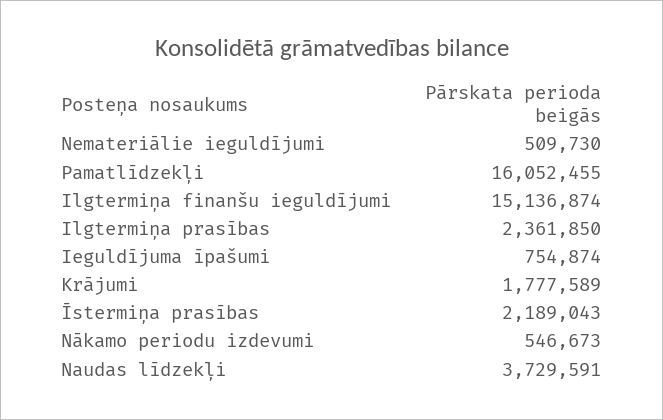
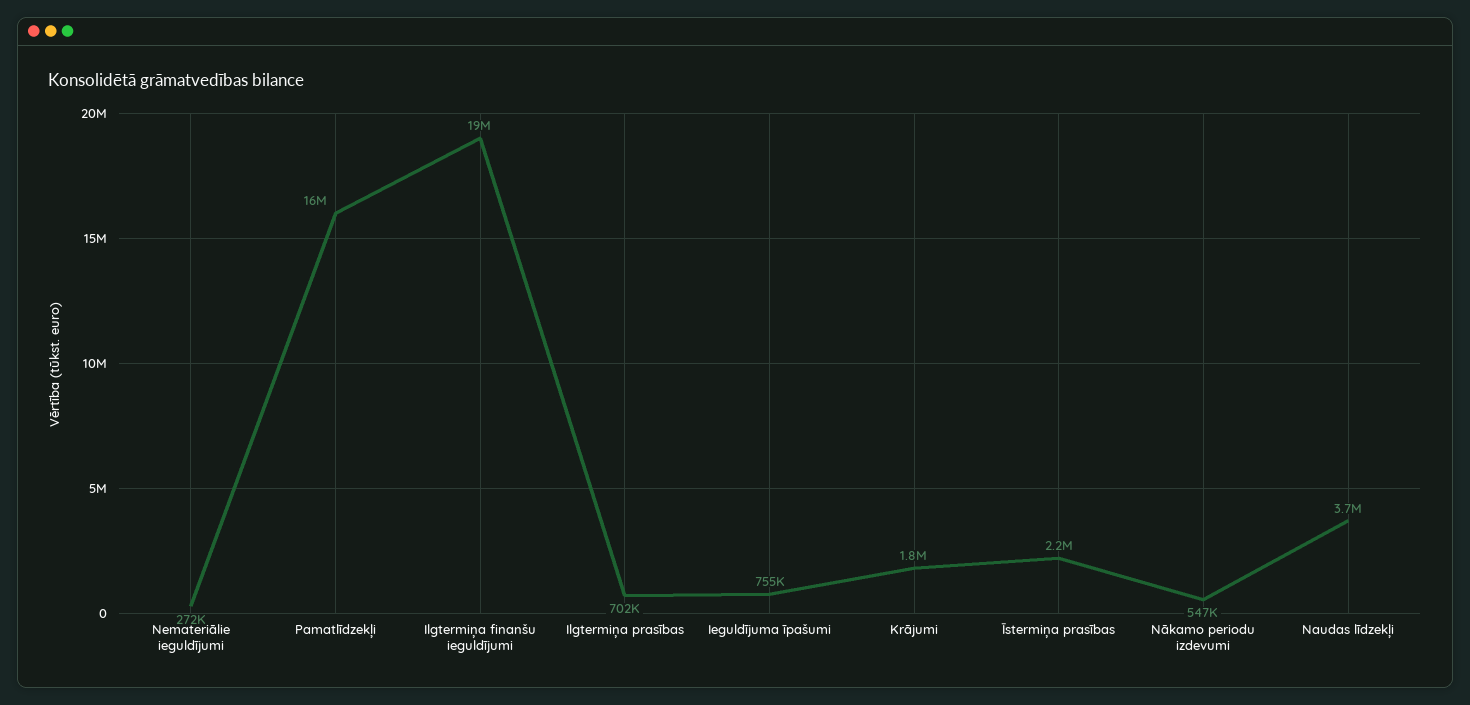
  {
-   "Nemateriālie ieguldījumi": 509730,
+   "Nemateriālie ieguldījumi": 272000,
    "Pamatlīdzekļi": 16052455,
-   "Ilgtermiņa finanšu ieguldījumi": 15136874,
+   "Ilgtermiņa finanšu ieguldījumi": 19000000,
-   "Ilgtermiņa prasības": 2361850,
+   "Ilgtermiņa prasības": 702000,
    "Ieguldījuma īpašumi": 754874,
    "Krājumi": 1777589,
    "Īstermiņa prasības": 2189043,
    "Nākamo periodu izdevumi": 546673,
    "Naudas līdzekļi": 3729591
  }

